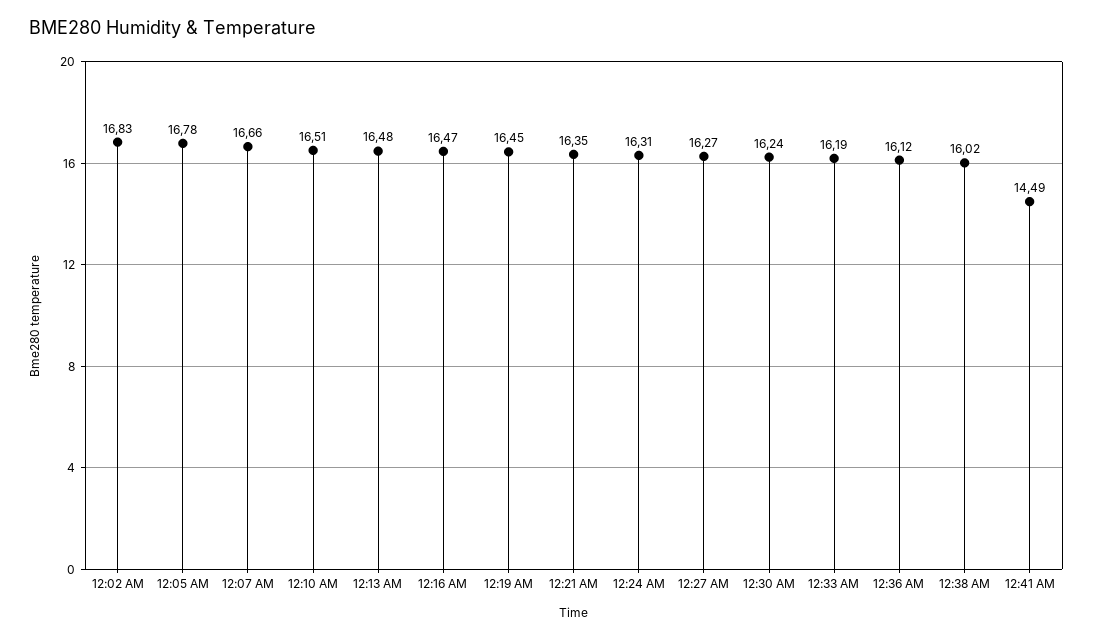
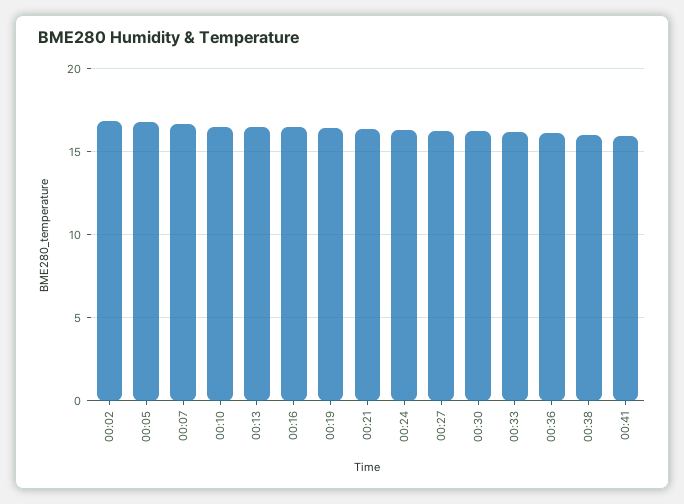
  {
    "12:02 AM": 16.83,
    "12:05 AM": 16.78,
    "12:07 AM": 16.66,
    "12:10 AM": 16.51,
    "12:13 AM": 16.48,
    "12:16 AM": 16.47,
    "12:19 AM": 16.45,
    "12:21 AM": 16.35,
    "12:24 AM": 16.31,
    "12:27 AM": 16.27,
    "12:30 AM": 16.24,
    "12:33 AM": 16.19,
    "12:36 AM": 16.12,
    "12:38 AM": 16.02,
-   "12:41 AM": 14.49
+   "12:41 AM": 16
  }

